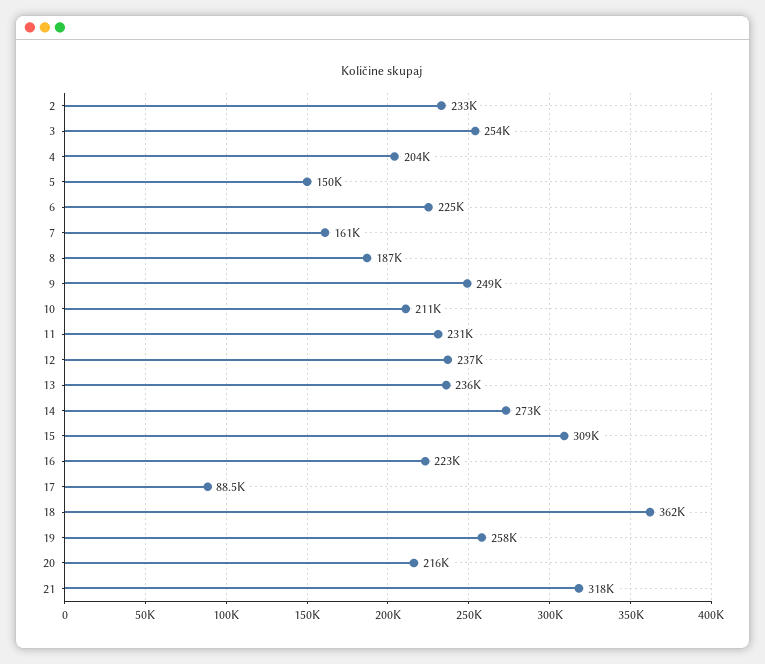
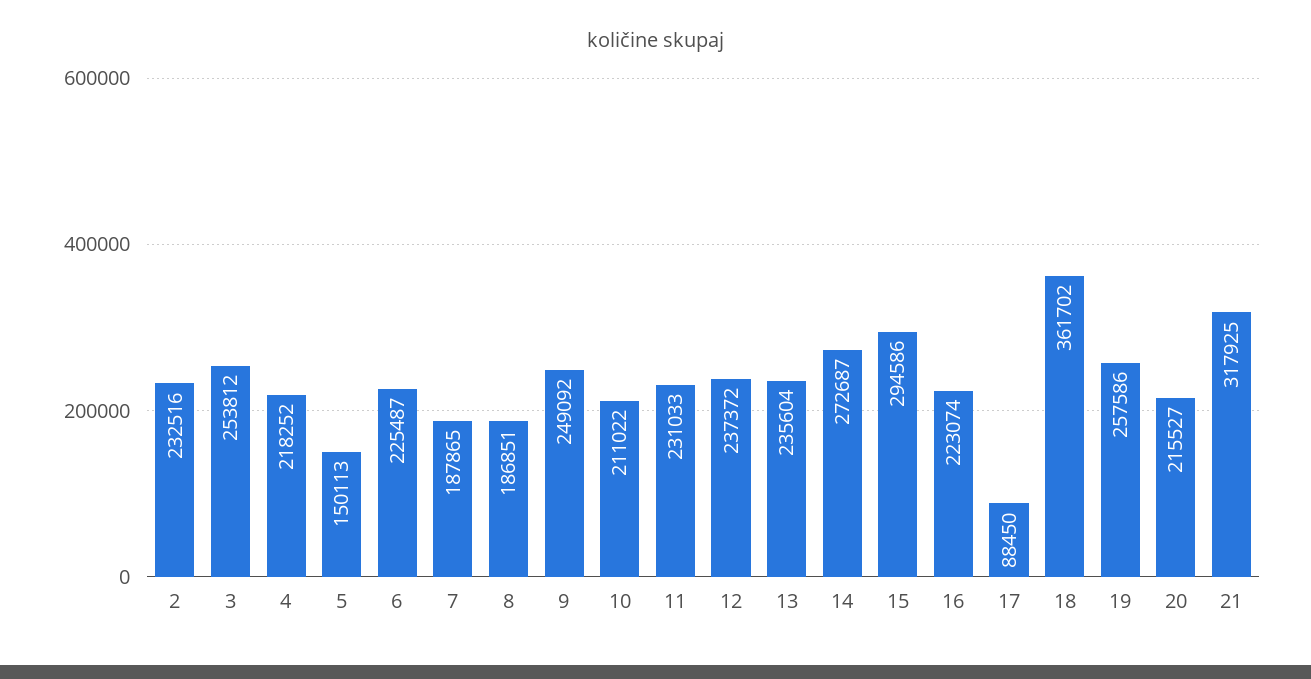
  {
    "2": 232516,
    "3": 253812,
-   "4": 204000,
+   "4": 218252,
    "5": 150113,
    "6": 225487,
-   "7": 161000,
+   "7": 187865,
    "8": 186851,
    "9": 249092,
    "10": 211022,
    "11": 231033,
    "12": 237372,
    "13": 235604,
    "14": 272687,
-   "15": 309000,
+   "15": 294586,
    "16": 223074,
    "17": 88450,
    "18": 361702,
    "19": 257586,
    "20": 215527,
    "21": 317925
  }

